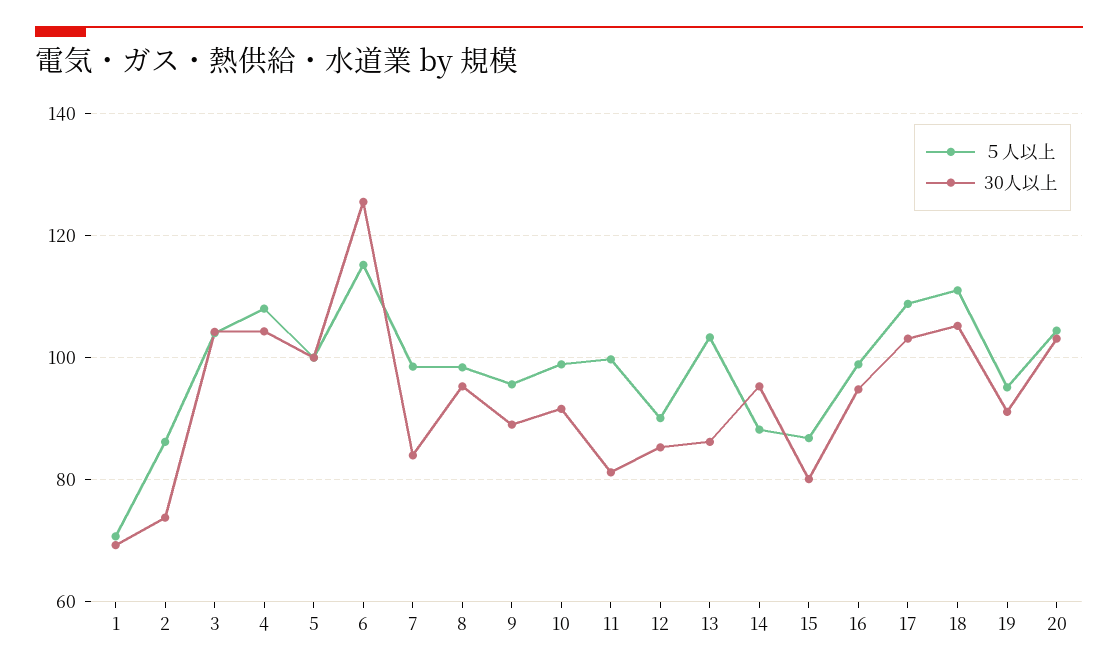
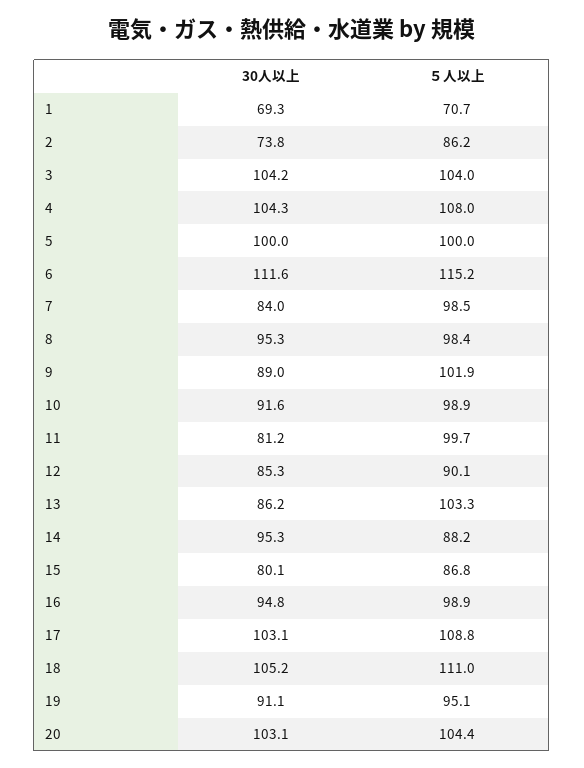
  {
    "５人以上": {
      "1": 70.7,
      "2": 86.2,
      "3": 104,
      "4": 108,
      "5": 100,
      "6": 115.2,
      "7": 98.5,
      "8": 98.4,
-     "9": 96,
+     "9": 101.9,
      "10": 98.9,
      "11": 99.7,
      "12": 90.1,
      "13": 103.3,
      "14": 88.2,
      "15": 86.8,
      "16": 98.9,
      "17": 108.8,
      "18": 111,
      "19": 95.1,
      "20": 104.4
    },
    "30人以上": {
      "1": 69.3,
      "2": 73.8,
      "3": 104.2,
      "4": 104.3,
      "5": 100,
-     "6": 126,
+     "6": 111.6,
      "7": 84,
      "8": 95.3,
      "9": 89,
      "10": 91.6,
      "11": 81.2,
      "12": 85.3,
      "13": 86.2,
      "14": 95.3,
      "15": 80.1,
      "16": 94.8,
      "17": 103.1,
      "18": 105.2,
      "19": 91.1,
      "20": 103.1
    }
  }

